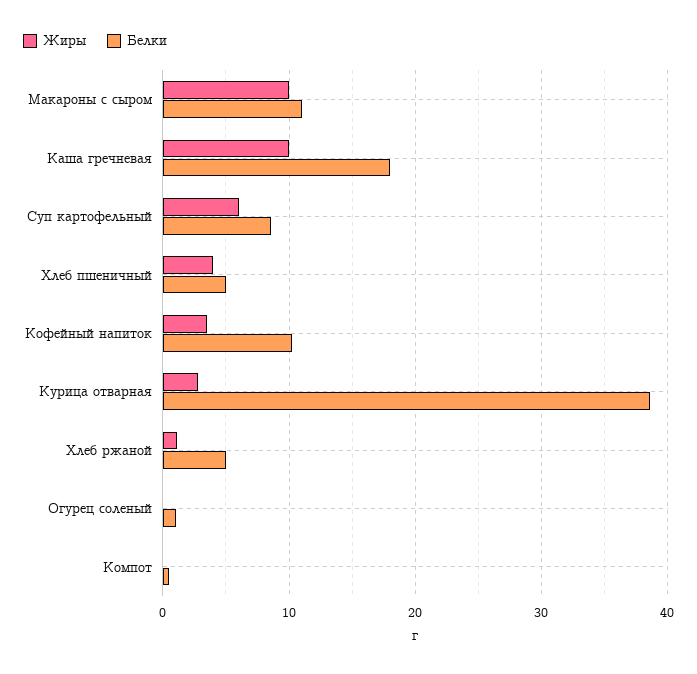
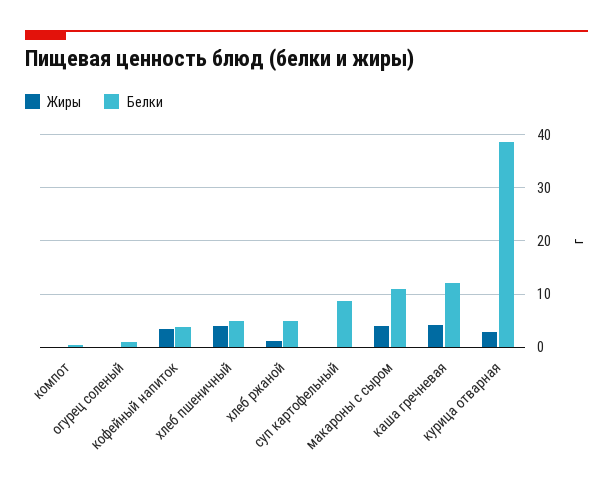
  {
    "Жиры": {
-     "Макароны с сыром": 10,
+     "Макароны с сыром": 4,
-     "Каша гречневая": 10,
+     "Каша гречневая": 4,
-     "Суп картофельный": 6,
+     "Суп картофельный": 0,
      "Хлеб пшеничный": 4,
      "Кофейный напиток": 4,
      "Курица отварная": 3,
      "Хлеб ржаной": 1,
      "Огурец соленый": 0,
      "Компот": 0
    },
    "Белки": {
      "Макароны с сыром": 11,
-     "Каша гречневая": 18,
+     "Каша гречневая": 12,
      "Суп картофельный": 9,
      "Хлеб пшеничный": 5,
-     "Кофейный напиток": 10,
+     "Кофейный напиток": 4,
      "Курица отварная": 39,
      "Хлеб ржаной": 5,
      "Огурец соленый": 1,
      "Компот": 1
    }
  }

